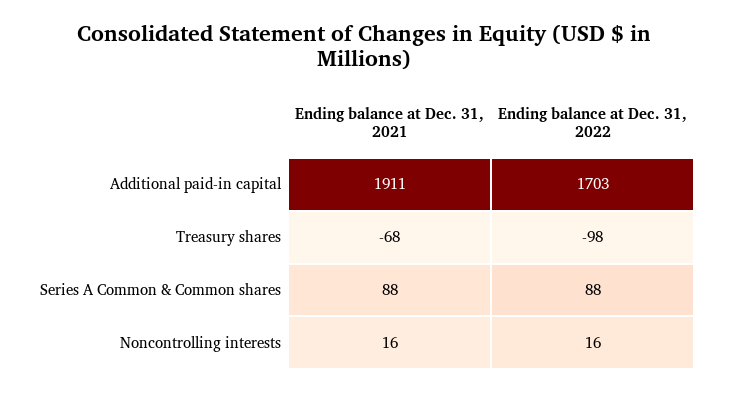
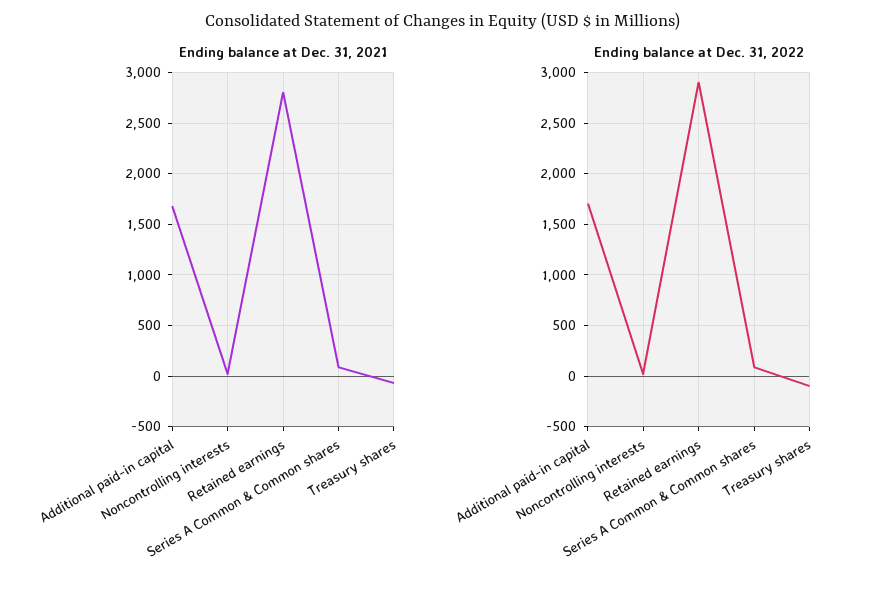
  {
    "Ending balance at Dec. 31, 2021": {
-     "Additional paid-in capital": 1911,
+     "Additional paid-in capital": 1700,
      "Treasury shares": -68,
      "Series A Common & Common shares": 88,
-     "Noncontrolling interests": 16
+     "Noncontrolling interests": 16,
+     "Retained earnings": 2800
    },
    "Ending balance at Dec. 31, 2022": {
      "Additional paid-in capital": 1703,
      "Treasury shares": -98,
      "Series A Common & Common shares": 88,
-     "Noncontrolling interests": 16
+     "Noncontrolling interests": 16,
+     "Retained earnings": 2900
    }
  }

